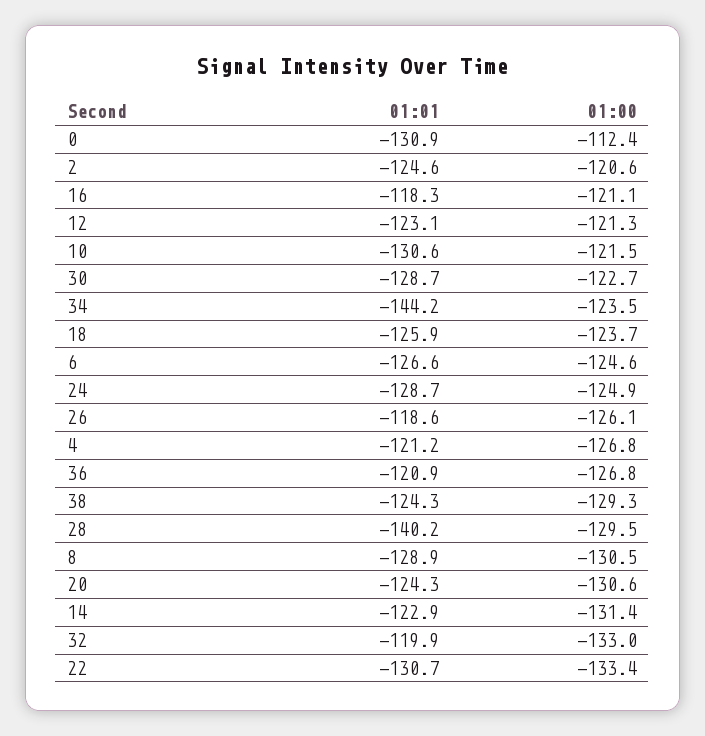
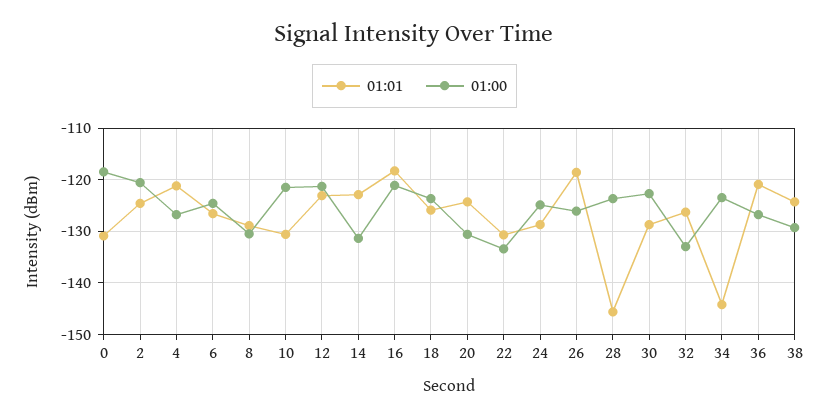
  {
    "01:01": {
      "0": -130.9,
      "2": -124.6,
      "16": -118.3,
      "12": -123.1,
      "10": -130.6,
      "30": -128.7,
      "34": -144.2,
      "18": -125.9,
      "6": -126.6,
      "24": -128.7,
      "26": -118.6,
      "4": -121.2,
      "36": -120.9,
      "38": -124.3,
-     "28": -140.2,
+     "28": -146,
      "8": -128.9,
      "20": -124.3,
      "14": -122.9,
-     "32": -119.9,
+     "32": -126,
      "22": -130.7
    },
    "01:00": {
-     "0": -112.4,
+     "0": -118,
      "2": -120.6,
      "16": -121.1,
      "12": -121.3,
      "10": -121.5,
      "30": -122.7,
      "34": -123.5,
      "18": -123.7,
      "6": -124.6,
      "24": -124.9,
      "26": -126.1,
      "4": -126.8,
      "36": -126.8,
      "38": -129.3,
-     "28": -129.5,
+     "28": -124,
      "8": -130.5,
      "20": -130.6,
      "14": -131.4,
      "32": -133,
      "22": -133.4
    }
  }

